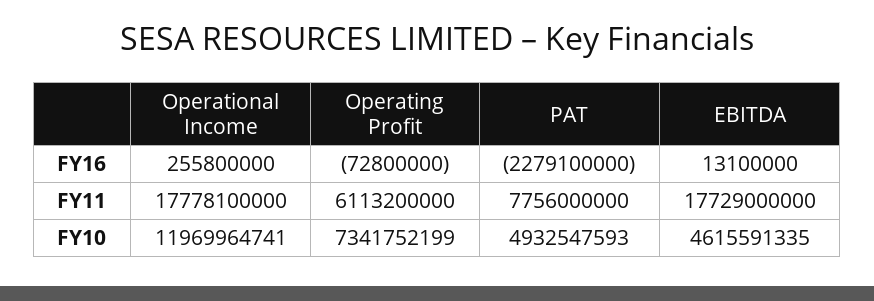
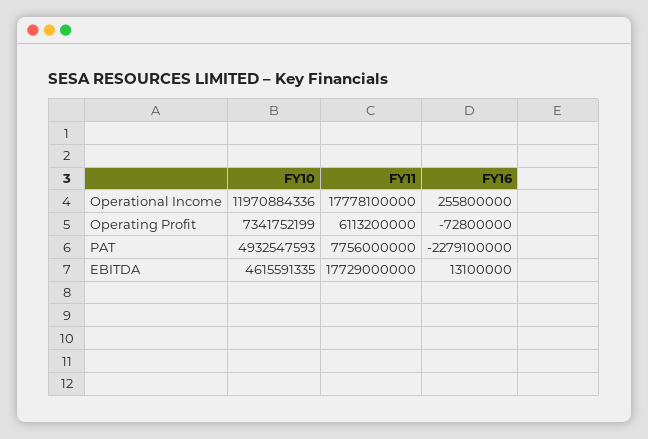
  {
    "Operational Income": {
      "FY16": 255800000,
      "FY11": 17778100000,
-     "FY10": 11969964741
+     "FY10": 11970884336
    },
    "Operating Profit": {
      "FY16": -72800000,
      "FY11": 6113200000,
      "FY10": 7341752199
    },
    "PAT": {
      "FY16": -2279100000,
      "FY11": 7756000000,
      "FY10": 4932547593
    },
    "EBITDA": {
      "FY16": 13100000,
      "FY11": 17729000000,
      "FY10": 4615591335
    }
  }

